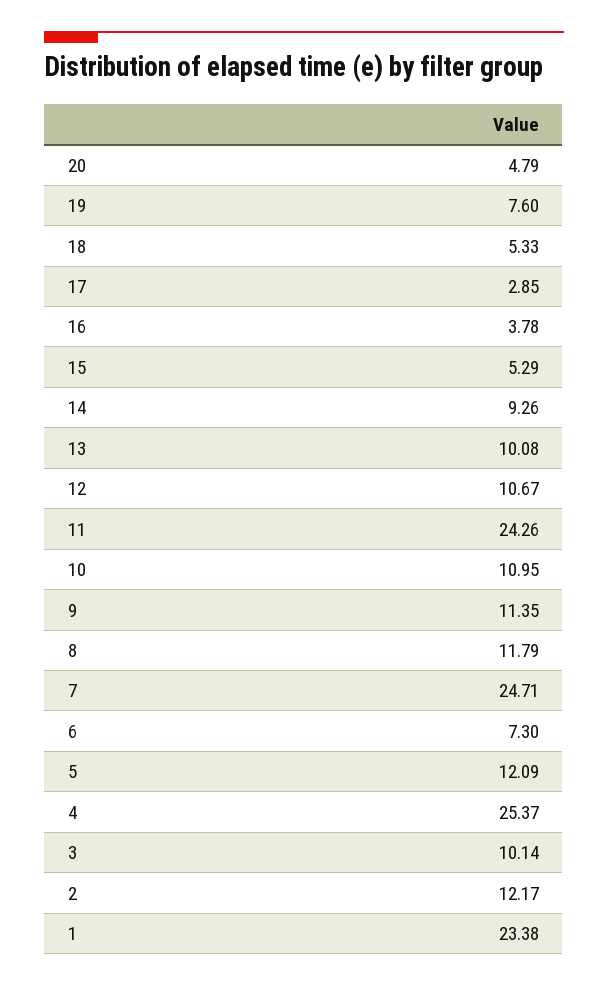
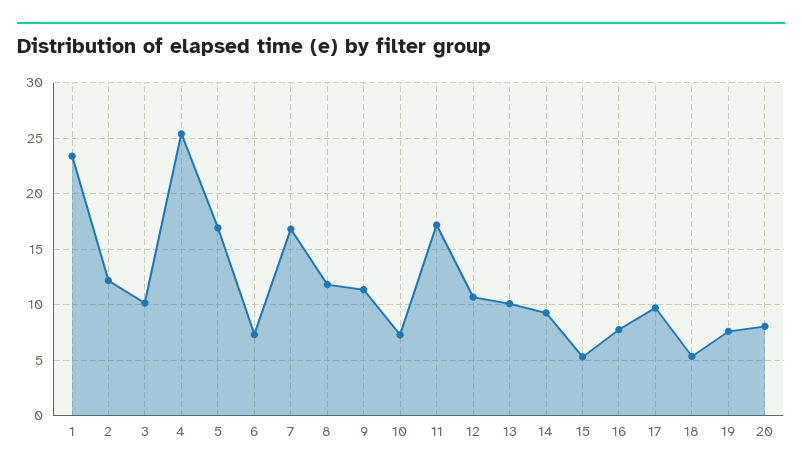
  {
-   "20": 4.79,
+   "20": 8,
    "19": 7.6,
    "18": 5.33,
-   "17": 2.85,
+   "17": 10,
-   "16": 3.78,
+   "16": 8,
    "15": 5.29,
    "14": 9.26,
    "13": 10.08,
    "12": 10.67,
-   "11": 24.26,
+   "11": 17,
-   "10": 10.95,
+   "10": 7,
    "9": 11.35,
    "8": 11.79,
-   "7": 24.71,
+   "7": 17,
    "6": 7.3,
-   "5": 12.09,
+   "5": 17,
    "4": 25.37,
    "3": 10.14,
    "2": 12.17,
    "1": 23.38
  }

